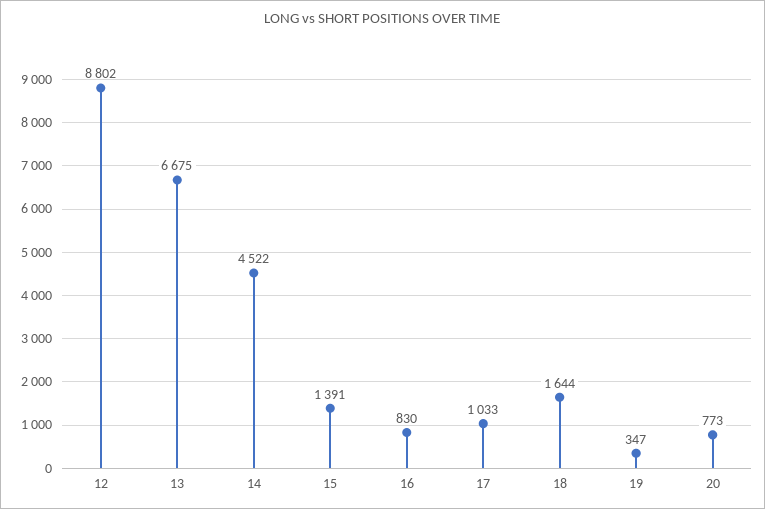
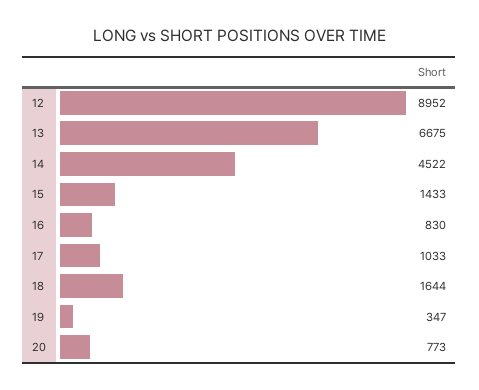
  {
-   "12": 8802,
+   "12": 8952,
    "13": 6675,
    "14": 4522,
-   "15": 1391,
+   "15": 1433,
    "16": 830,
    "17": 1033,
    "18": 1644,
    "19": 347,
    "20": 773
  }

